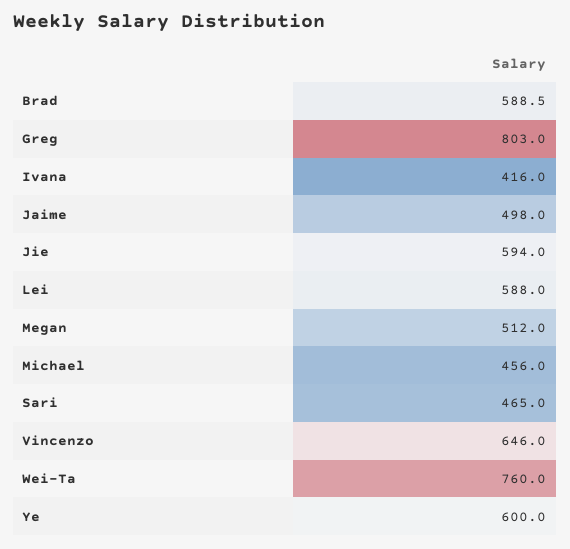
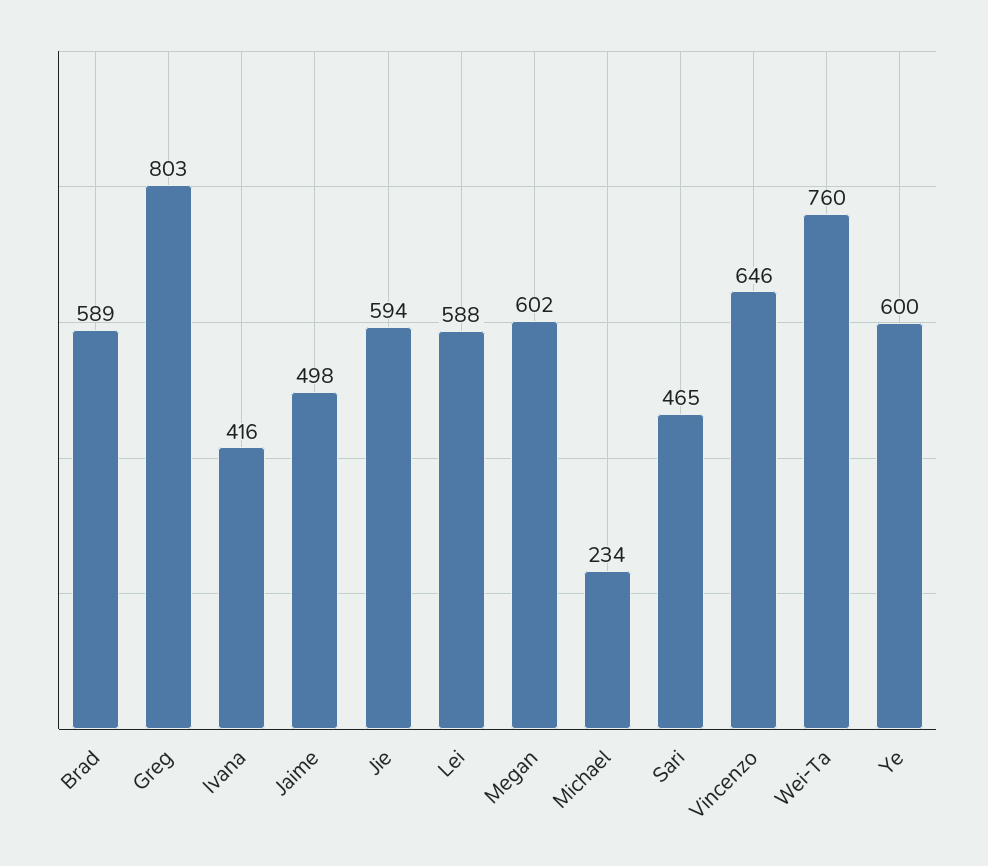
  {
    "Brad": 588.5,
    "Greg": 803,
    "Ivana": 416,
    "Jaime": 498,
    "Jie": 594,
    "Lei": 588,
-   "Megan": 512,
+   "Megan": 602,
-   "Michael": 456,
+   "Michael": 234,
    "Sari": 465,
    "Vincenzo": 646,
    "Wei-Ta": 760,
    "Ye": 600
  }

